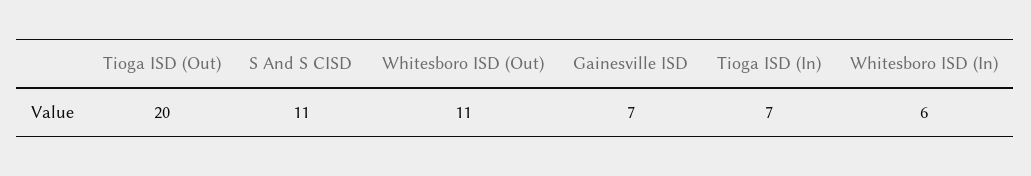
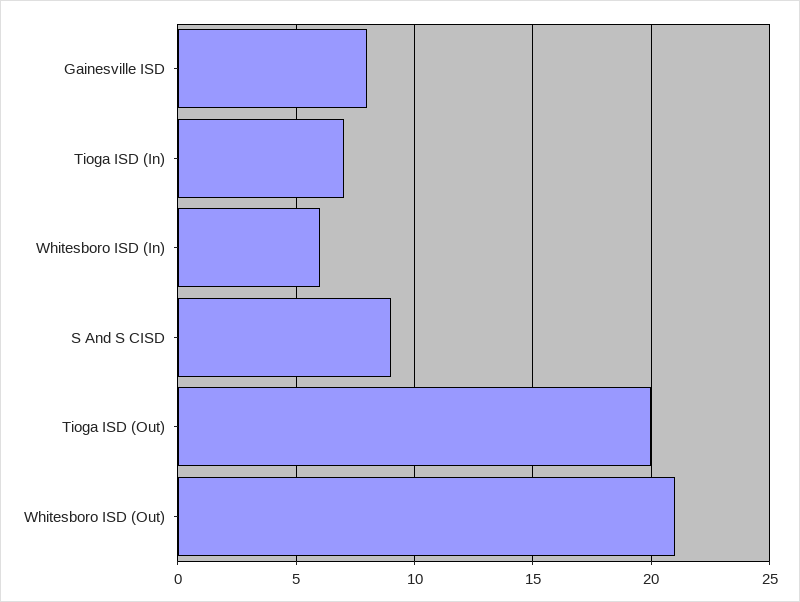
  {
    "Tioga ISD (Out)": 20,
-   "S And S CISD": 11,
+   "S And S CISD": 9,
-   "Whitesboro ISD (Out)": 11,
+   "Whitesboro ISD (Out)": 21,
-   "Gainesville ISD": 7,
+   "Gainesville ISD": 8,
    "Tioga ISD (In)": 7,
    "Whitesboro ISD (In)": 6
  }

